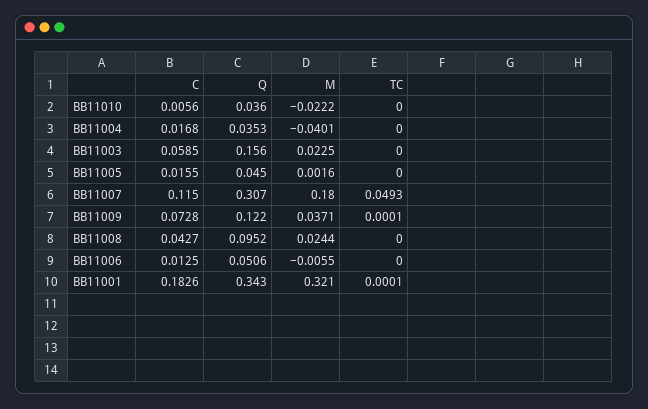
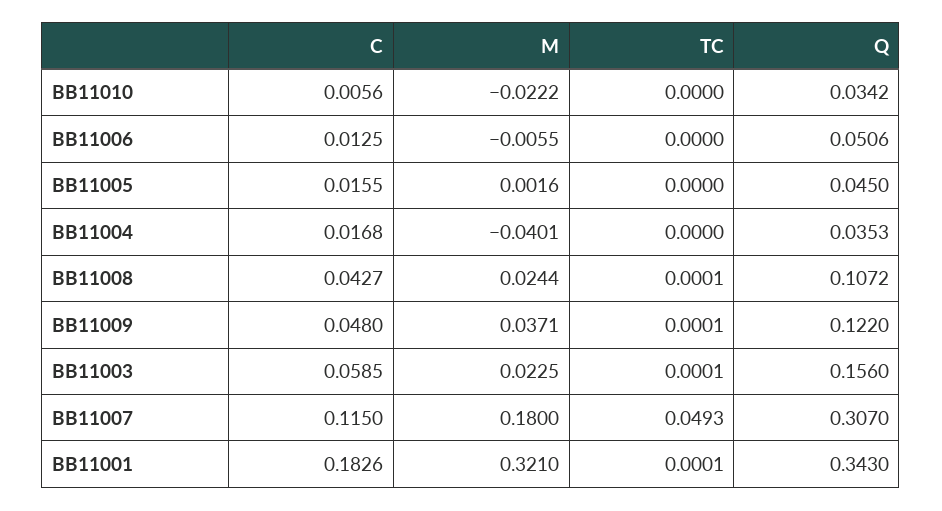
  {
    "C": {
      "BB11010": 0.0056,
      "BB11004": 0.0168,
      "BB11003": 0.0585,
      "BB11005": 0.0155,
      "BB11007": 0.115,
-     "BB11009": 0.0728,
+     "BB11009": 0.048,
      "BB11008": 0.0427,
      "BB11006": 0.0125,
      "BB11001": 0.1826
    },
    "Q": {
-     "BB11010": 0.036,
+     "BB11010": 0.0342,
      "BB11004": 0.0353,
      "BB11003": 0.156,
      "BB11005": 0.045,
      "BB11007": 0.307,
      "BB11009": 0.122,
-     "BB11008": 0.0952,
+     "BB11008": 0.1072,
      "BB11006": 0.0506,
      "BB11001": 0.343
    },
    "M": {
      "BB11010": -0.0222,
      "BB11004": -0.0401,
      "BB11003": 0.0225,
      "BB11005": 0.0016,
      "BB11007": 0.18,
      "BB11009": 0.0371,
      "BB11008": 0.0244,
      "BB11006": -0.0055,
      "BB11001": 0.321
    },
    "TC": {
      "BB11010": 0,
      "BB11004": 0,
-     "BB11003": 0,
+     "BB11003": 0.0001,
      "BB11005": 0,
      "BB11007": 0.0493,
      "BB11009": 0.0001,
-     "BB11008": 0,
+     "BB11008": 0.0001,
      "BB11006": 0,
      "BB11001": 0.0001
    }
  }

